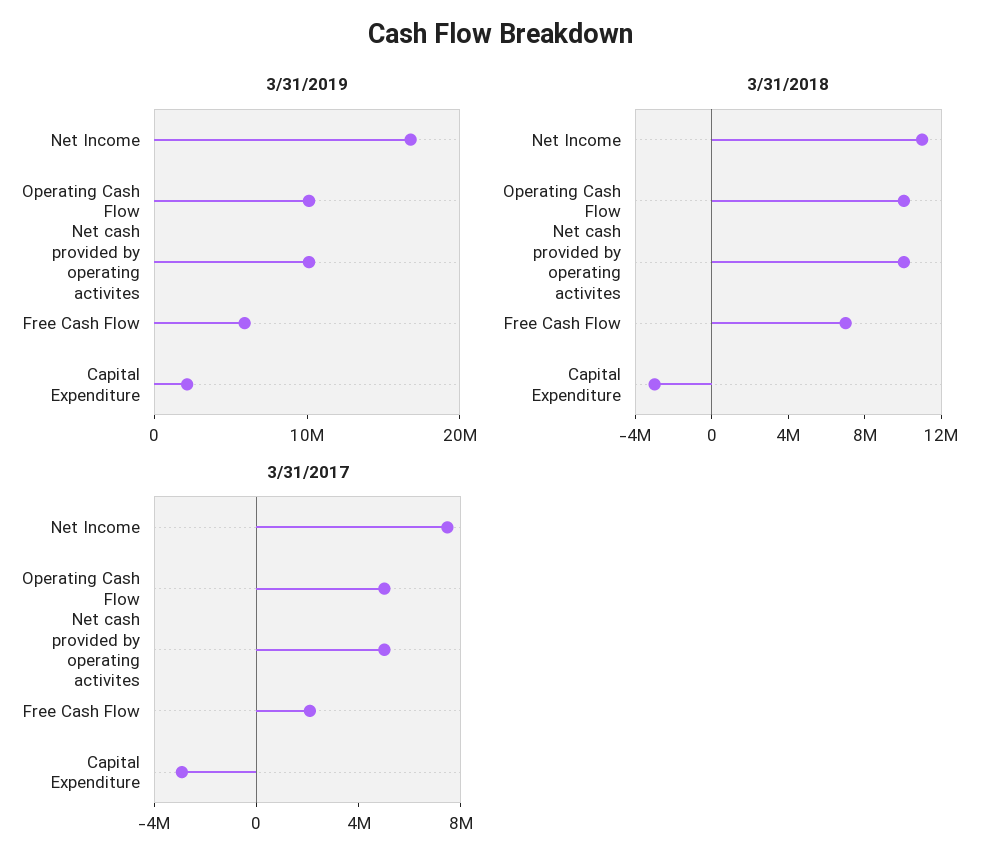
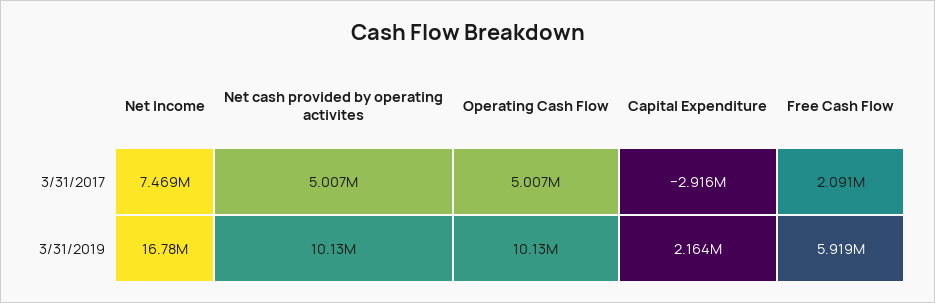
  {
    "3/31/2019": {
      "Net Income": 16780000,
      "Operating Cash Flow": 10130000,
      "Net cash provided by operating activites": 10130000,
      "Free Cash Flow": 5919000,
      "Capital Expenditure": 2164000
    },
-   "3/31/2018": {
-     "Net Income": 11000000,
-     "Operating Cash Flow": 10000000,
-     "Net cash provided by operating activites": 10000000,
-     "Free Cash Flow": 7000000,
-     "Capital Expenditure": -3000000
-   },
    "3/31/2017": {
      "Net Income": 7469000,
      "Operating Cash Flow": 5007000,
      "Net cash provided by operating activites": 5007000,
      "Free Cash Flow": 2091000,
      "Capital Expenditure": -2916000
    }
  }

